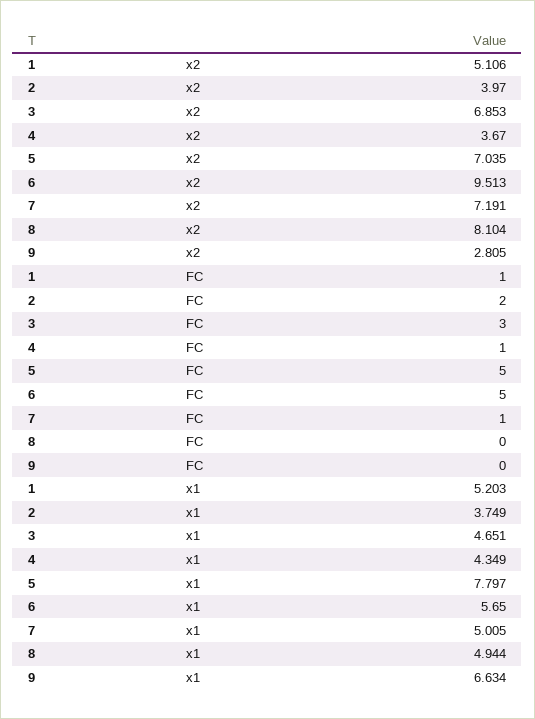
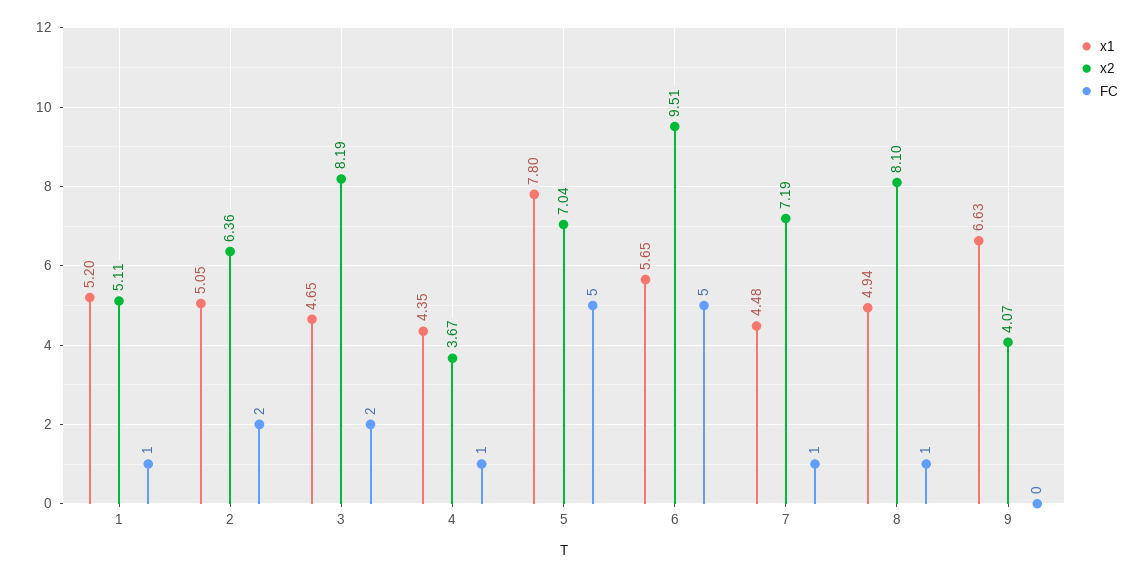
  {
    "x2": {
      "1": 5.106,
-     "2": 3.97,
+     "2": 6.36,
-     "3": 6.853,
+     "3": 8.19,
      "4": 3.67,
      "5": 7.035,
      "6": 9.513,
      "7": 7.191,
      "8": 8.104,
-     "9": 2.805
+     "9": 4.07
    },
    "FC": {
      "1": 1,
      "2": 2,
-     "3": 3,
+     "3": 2,
      "4": 1,
      "5": 5,
      "6": 5,
      "7": 1,
-     "8": 0,
+     "8": 1,
      "9": 0
    },
    "x1": {
      "1": 5.203,
-     "2": 3.749,
+     "2": 5.05,
      "3": 4.651,
      "4": 4.349,
      "5": 7.797,
      "6": 5.65,
-     "7": 5.005,
+     "7": 4.48,
      "8": 4.944,
      "9": 6.634
    }
  }

